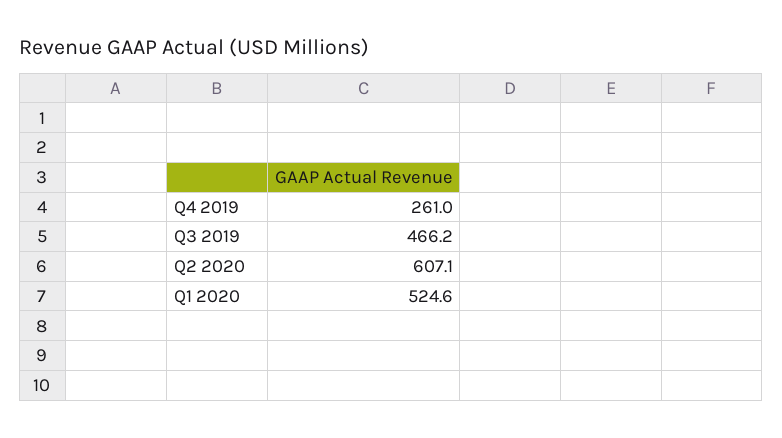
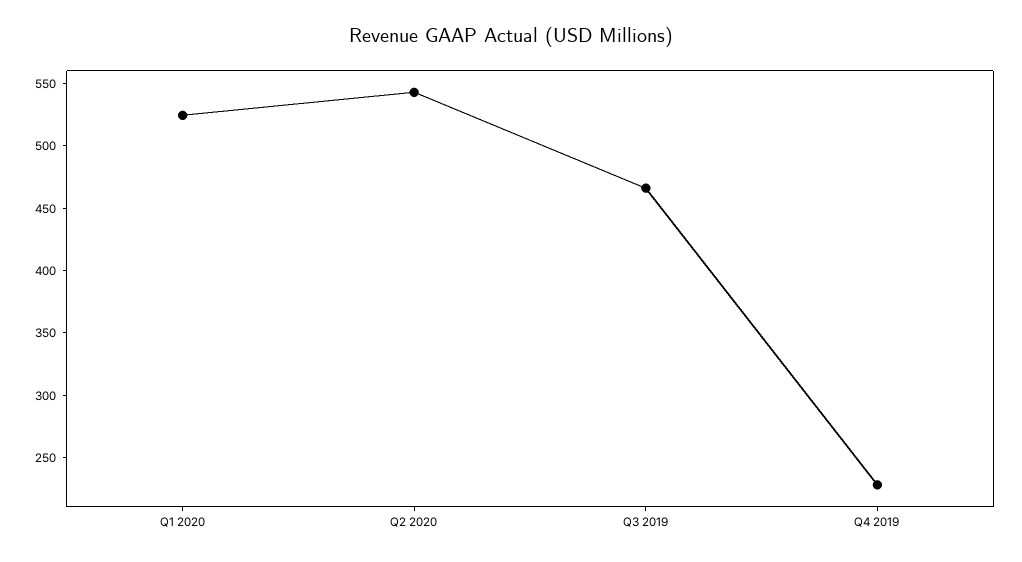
  {
-   "Q4 2019": 261,
+   "Q4 2019": 230,
    "Q3 2019": 466.2,
-   "Q2 2020": 607.1,
+   "Q2 2020": 540,
    "Q1 2020": 524.6
  }

